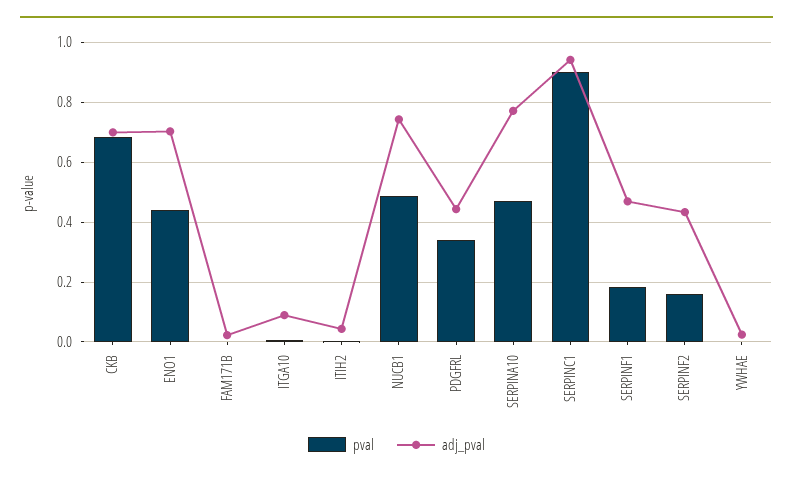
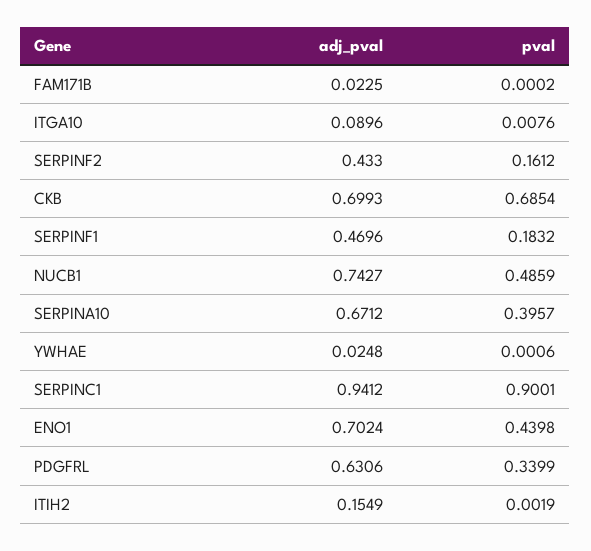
  {
    "pval": {
      "CKB": 0.6854,
      "ENO1": 0.4398,
      "FAM171B": 0.0002,
      "ITGA10": 0.0076,
      "ITIH2": 0.0019,
      "NUCB1": 0.4859,
      "PDGFRL": 0.3399,
-     "SERPINA10": 0.475,
+     "SERPINA10": 0.3957,
      "SERPINC1": 0.9001,
      "SERPINF1": 0.1832,
      "SERPINF2": 0.1612,
      "YWHAE": 0.0006
    },
    "adj_pval": {
      "CKB": 0.6993,
      "ENO1": 0.7024,
      "FAM171B": 0.0225,
      "ITGA10": 0.0896,
-     "ITIH2": 0.05,
+     "ITIH2": 0.1549,
      "NUCB1": 0.7427,
-     "PDGFRL": 0.45,
+     "PDGFRL": 0.6306,
-     "SERPINA10": 0.775,
+     "SERPINA10": 0.6712,
      "SERPINC1": 0.9412,
      "SERPINF1": 0.4696,
      "SERPINF2": 0.433,
      "YWHAE": 0.0248
    }
  }

